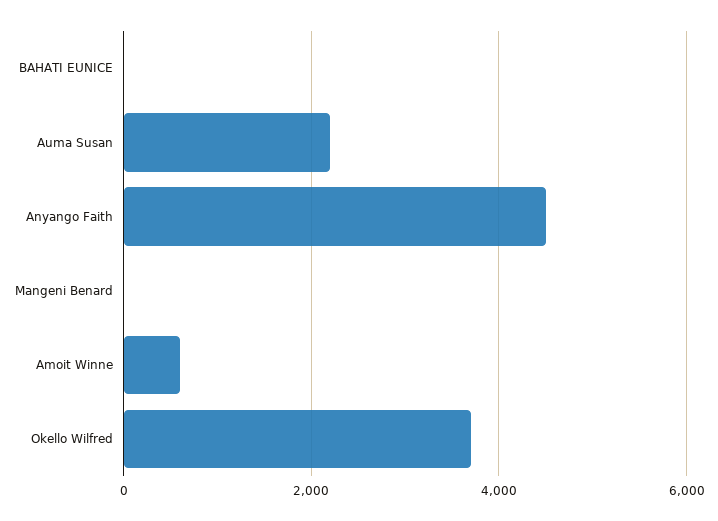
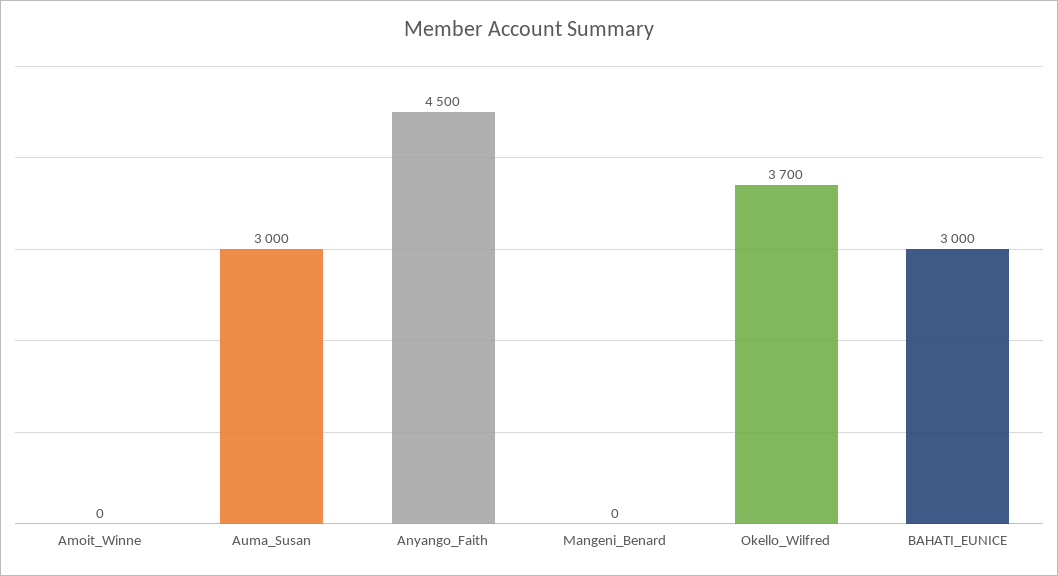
  {
-   "BAHATI EUNICE": 0,
+   "BAHATI EUNICE": 3000,
-   "Auma Susan": 2200,
+   "Auma Susan": 3000,
    "Anyango Faith": 4500,
    "Mangeni Benard": 0,
-   "Amoit Winne": 600,
+   "Amoit Winne": 0,
    "Okello Wilfred": 3700
  }

